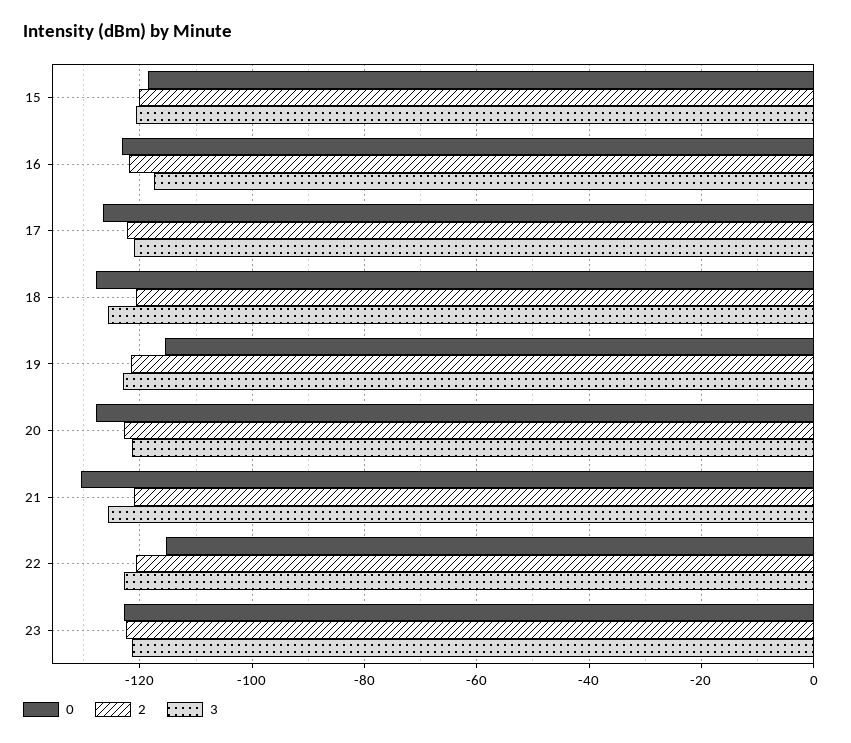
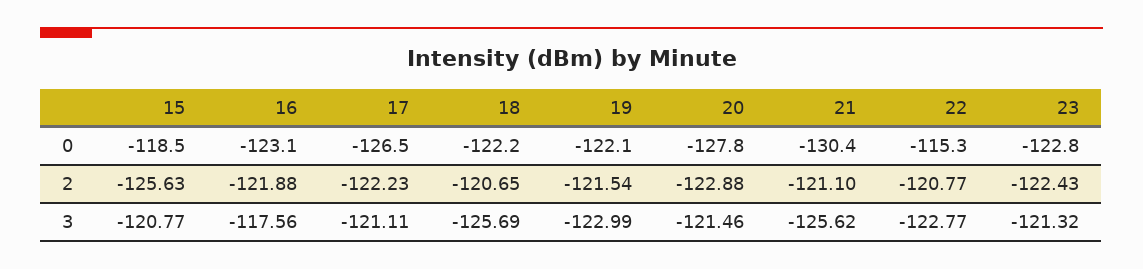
  {
    "0": {
      "15": -118.5,
      "16": -123.1,
      "17": -126.5,
-     "18": -128,
+     "18": -122.2,
-     "19": -116,
+     "19": -122.1,
      "20": -127.8,
      "21": -130.4,
      "22": -115.3,
      "23": -122.8
    },
    "2": {
-     "15": -120,
+     "15": -125.63,
      "16": -121.88,
      "17": -122.23,
      "18": -120.65,
      "19": -121.54,
      "20": -122.88,
      "21": -121.1,
      "22": -120.77,
      "23": -122.43
    },
    "3": {
      "15": -120.77,
      "16": -117.56,
      "17": -121.11,
      "18": -125.69,
      "19": -122.99,
      "20": -121.46,
      "21": -125.62,
      "22": -122.77,
      "23": -121.32
    }
  }

